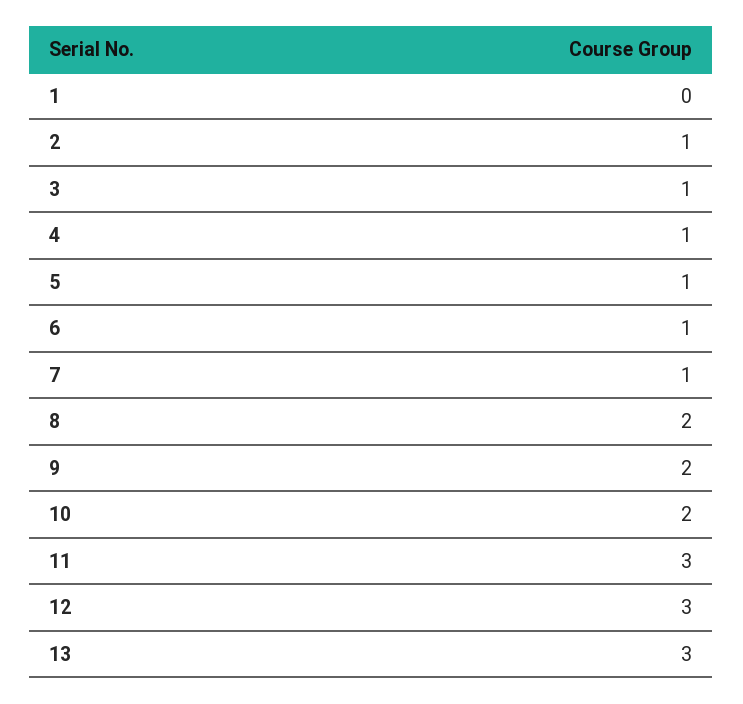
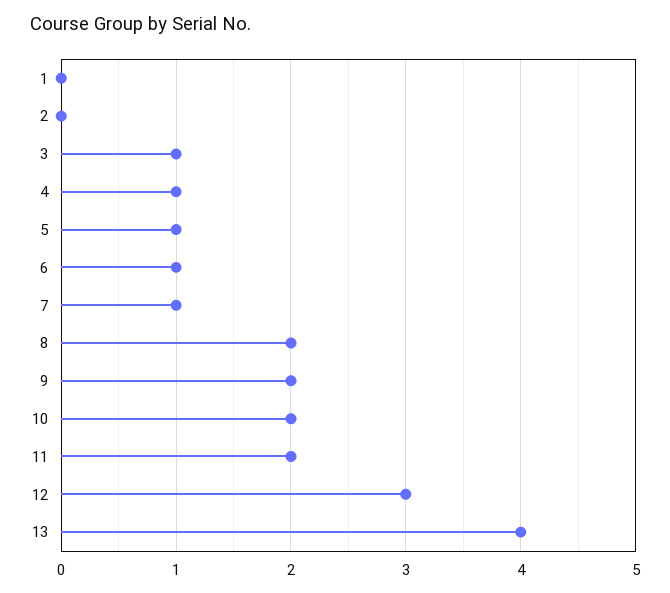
  {
    "1": 0,
-   "2": 1,
+   "2": 0,
    "3": 1,
    "4": 1,
    "5": 1,
    "6": 1,
    "7": 1,
    "8": 2,
    "9": 2,
    "10": 2,
-   "11": 3,
+   "11": 2,
    "12": 3,
-   "13": 3
+   "13": 4
  }

